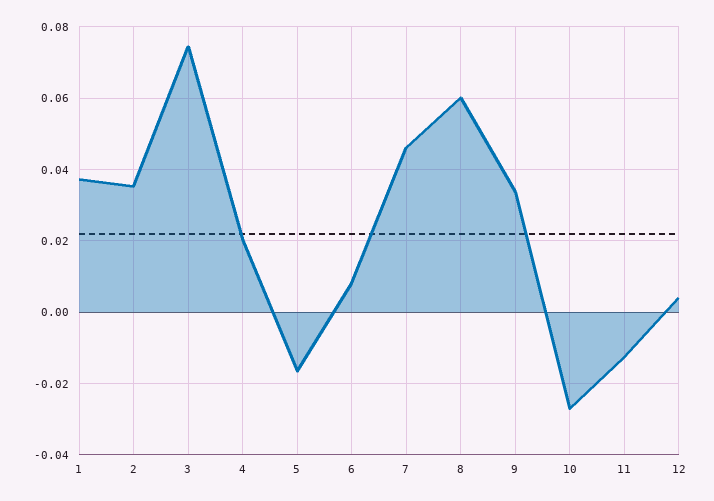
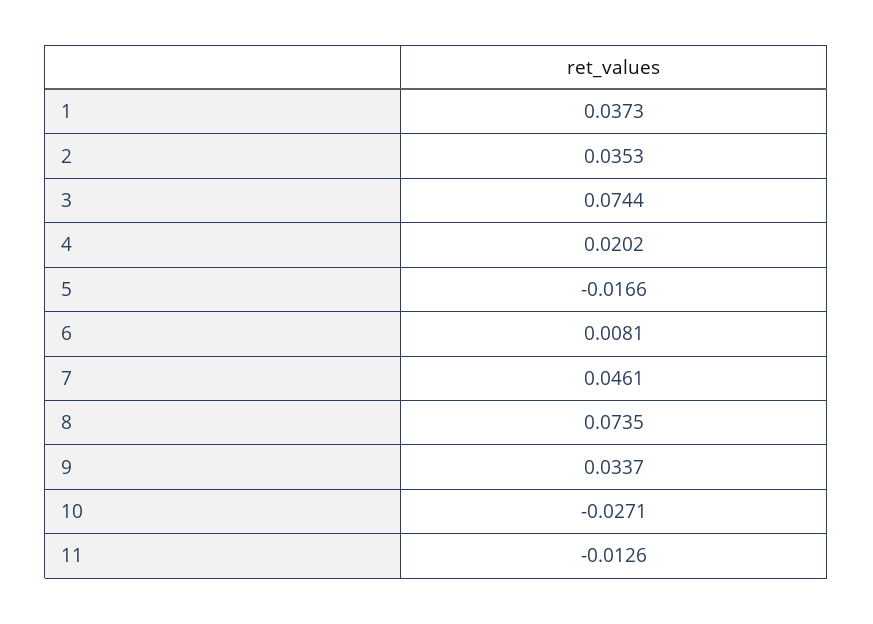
  {
    "1": 0.0373,
    "2": 0.0353,
    "3": 0.0744,
    "4": 0.0202,
    "5": -0.0166,
    "6": 0.0081,
    "7": 0.0461,
-   "8": 0.06,
+   "8": 0.0735,
    "9": 0.0337,
    "10": -0.0271,
-   "11": -0.0126,
+   "11": -0.0126
-   "12": 0.004
  }

